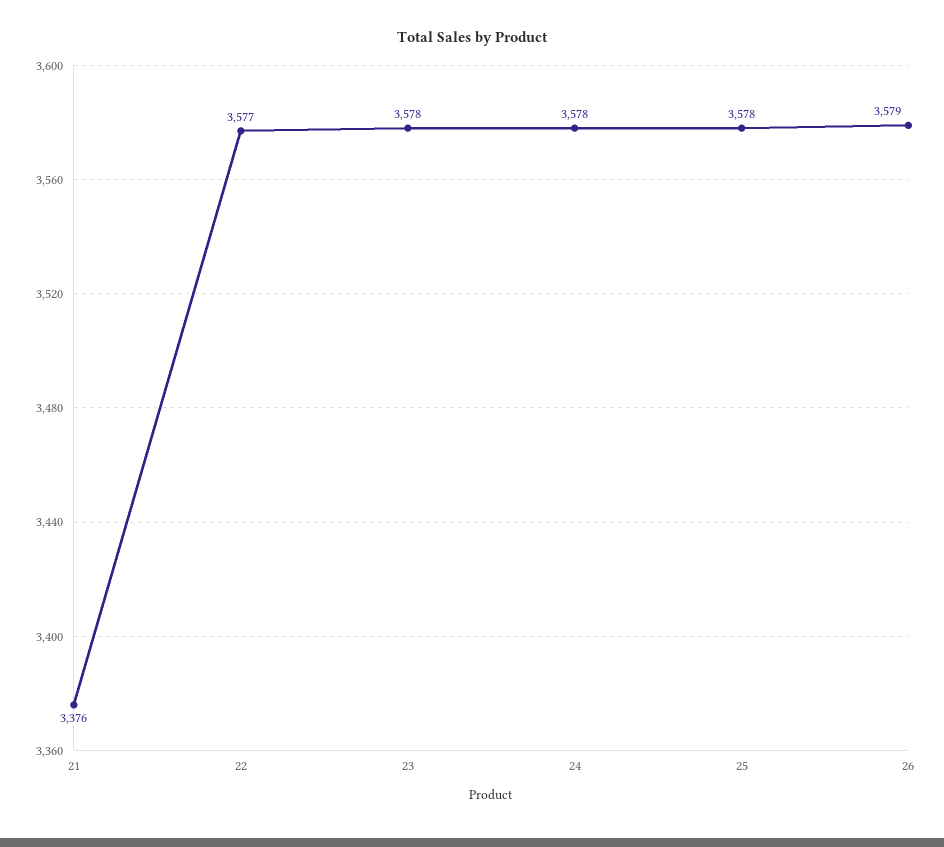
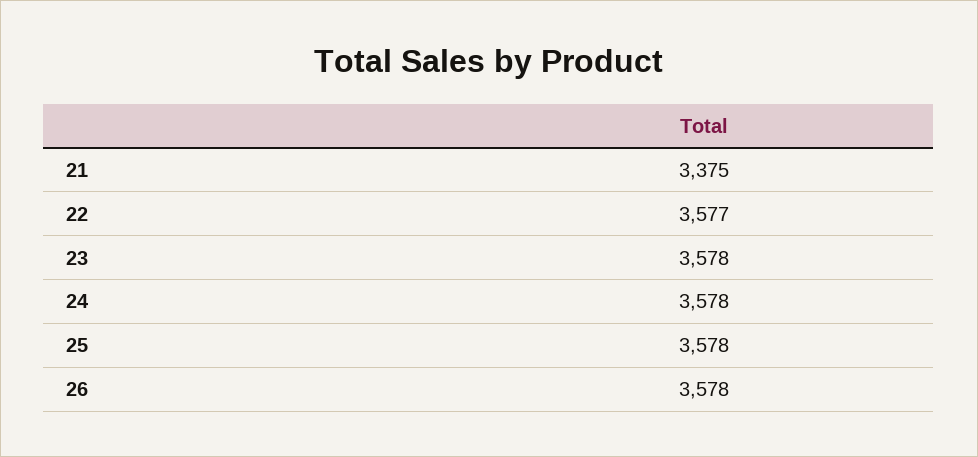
  {
-   "21": 3376,
+   "21": 3375,
    "22": 3577,
    "23": 3578,
    "24": 3578,
    "25": 3578,
-   "26": 3579
+   "26": 3578
  }

